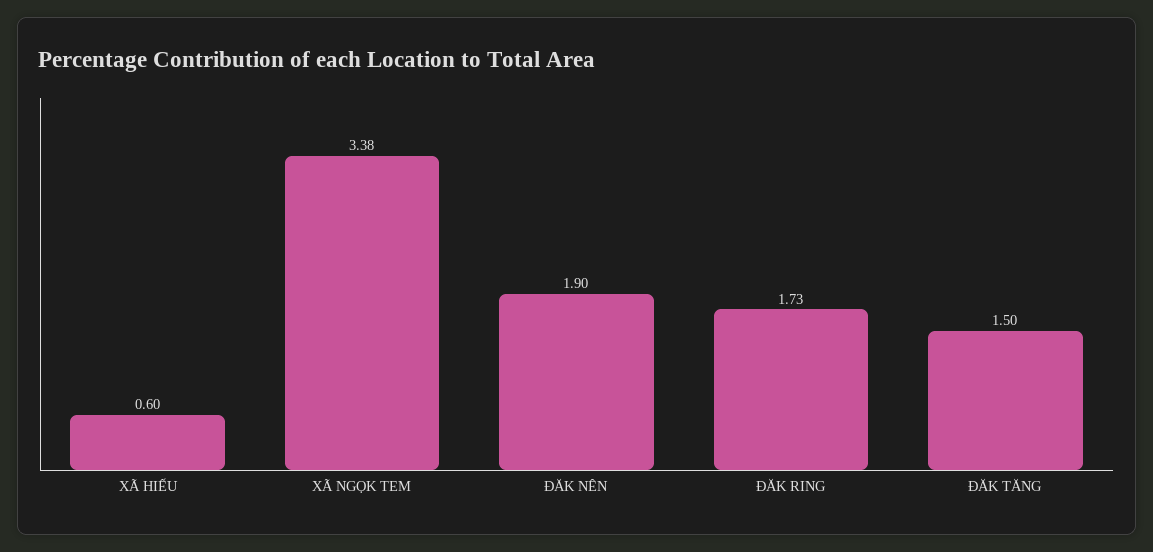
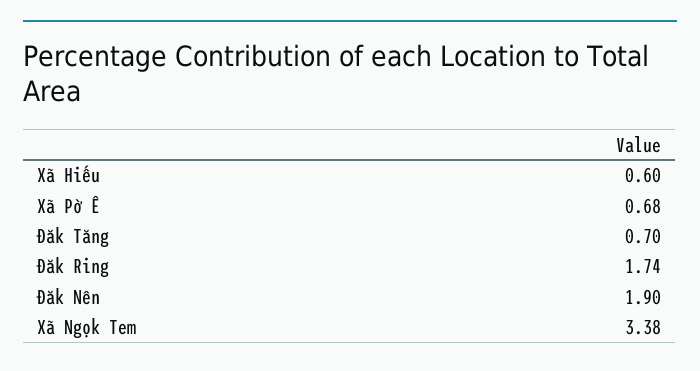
  {
    "XÃ HIẾU": 0.6,
    "XÃ NGỌK TEM": 3.38,
    "ĐĂK NÊN": 1.9,
-   "ĐĂK RING": 1.73,
+   "ĐĂK RING": 1.74,
-   "ĐĂK TĂNG": 1.5
+   "ĐĂK TĂNG": 0.7,
+   "Xã Pờ Ê": 0.68
  }

